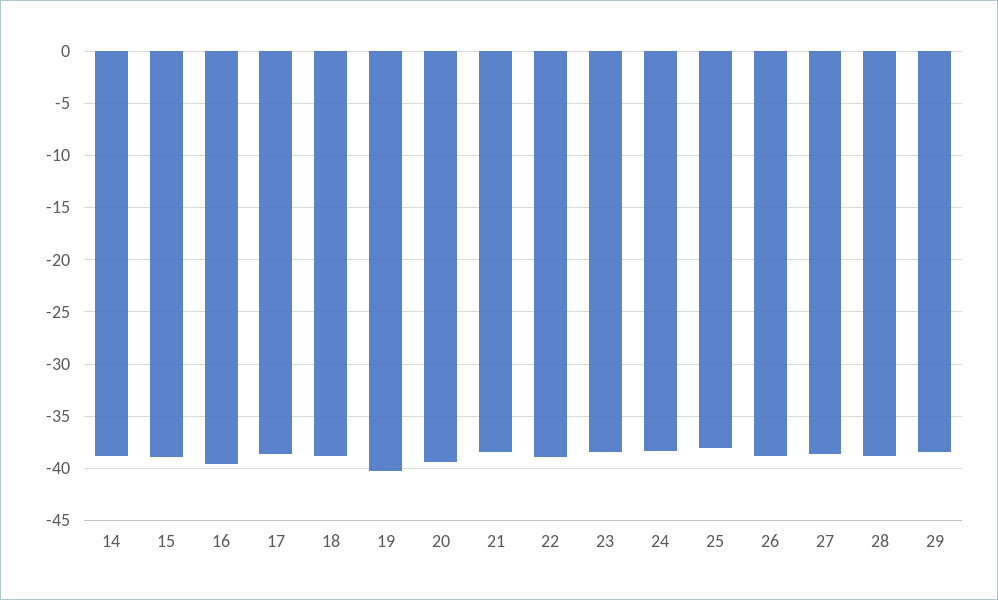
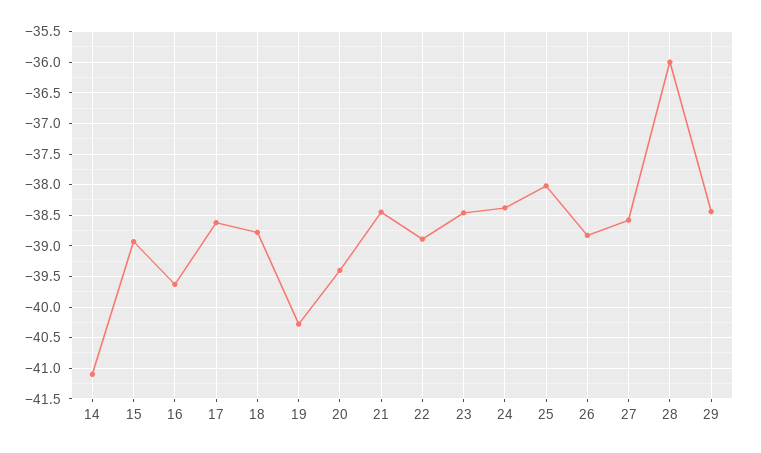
  {
-   "14": -39,
+   "14": -41.1,
    "15": -38.9,
    "16": -39.6,
    "17": -38.6,
    "18": -38.8,
    "19": -40.3,
    "20": -39.4,
    "21": -38.5,
    "22": -38.9,
    "23": -38.5,
    "24": -38.4,
    "25": -38,
    "26": -38.8,
    "27": -38.6,
-   "28": -39,
+   "28": -36,
    "29": -38.4
  }

